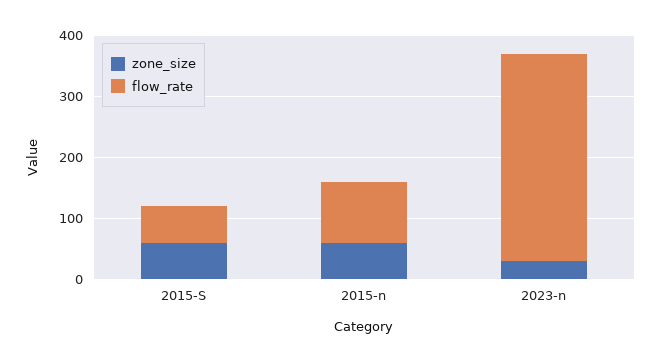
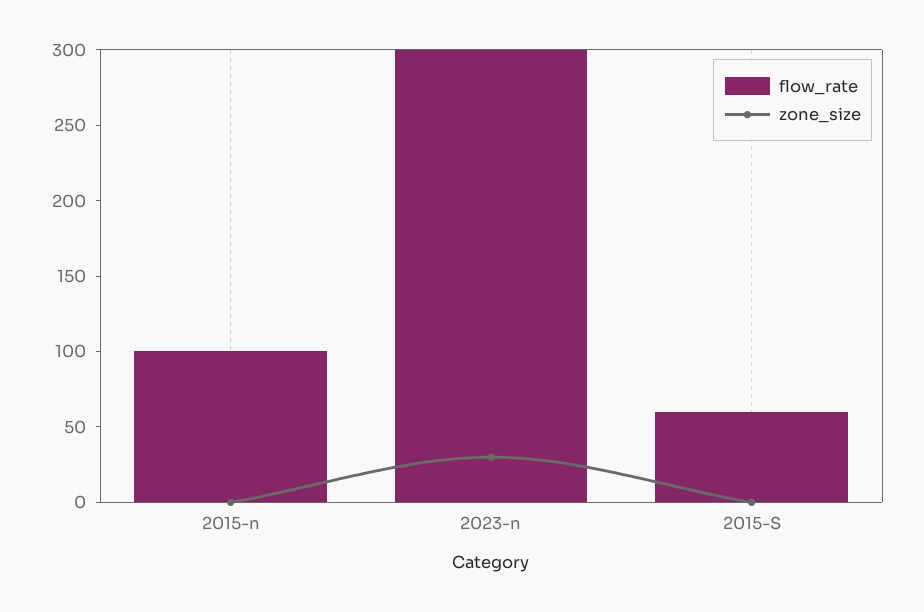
  {
    "zone_size": {
-     "2015-S": 60,
+     "2015-S": 0,
-     "2015-n": 60,
+     "2015-n": 0,
      "2023-n": 30
    },
    "flow_rate": {
      "2015-S": 60,
      "2015-n": 100,
-     "2023-n": 340
+     "2023-n": 300
    }
  }

